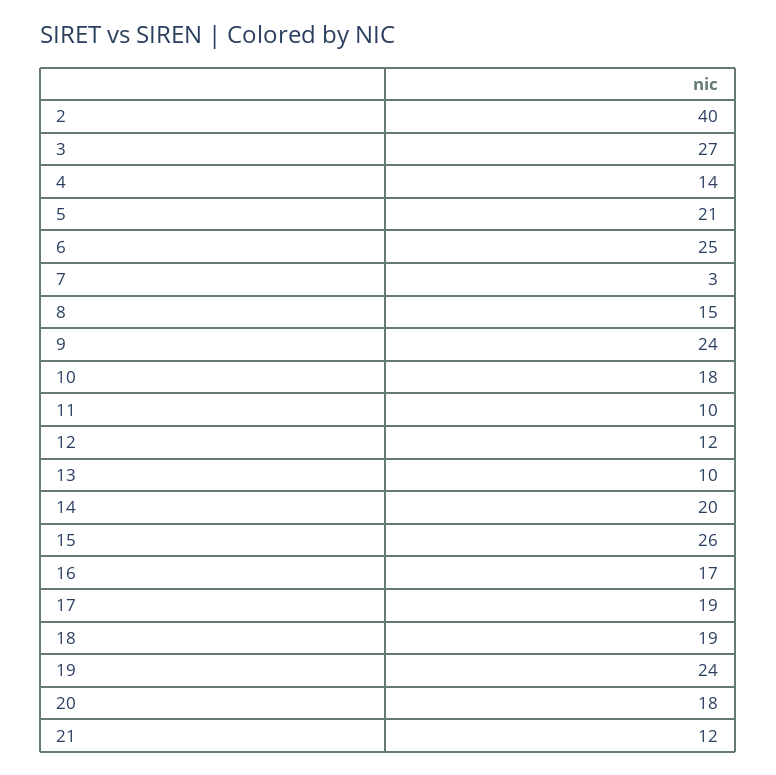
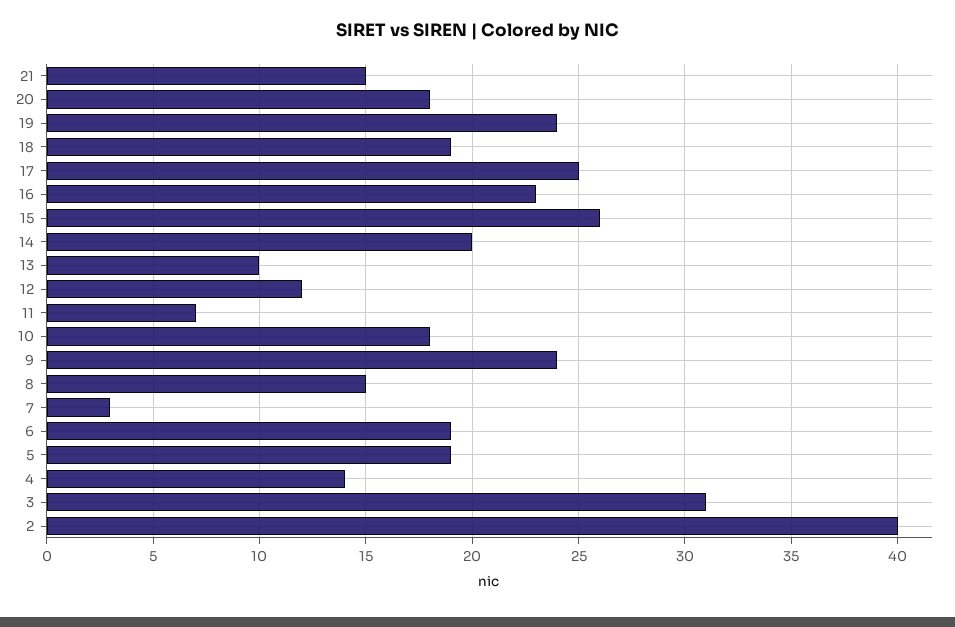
  {
    "2": 40,
-   "3": 27,
+   "3": 31,
    "4": 14,
-   "5": 21,
+   "5": 19,
-   "6": 25,
+   "6": 19,
    "7": 3,
    "8": 15,
    "9": 24,
    "10": 18,
-   "11": 10,
+   "11": 7,
    "12": 12,
    "13": 10,
    "14": 20,
    "15": 26,
-   "16": 17,
+   "16": 23,
-   "17": 19,
+   "17": 25,
    "18": 19,
    "19": 24,
    "20": 18,
-   "21": 12
+   "21": 15
  }

